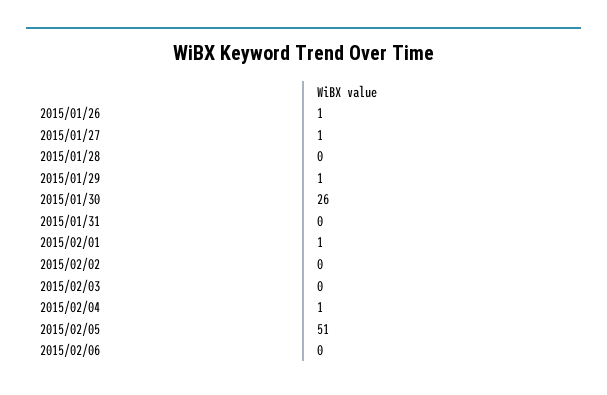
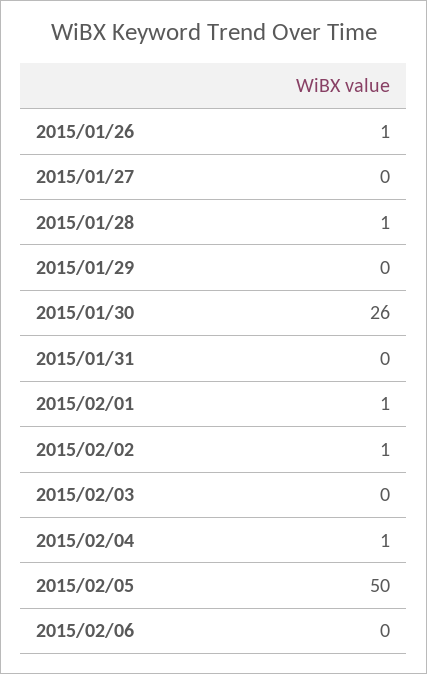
  {
    "2015/01/26": 1,
-   "2015/01/27": 1,
+   "2015/01/27": 0,
-   "2015/01/28": 0,
+   "2015/01/28": 1,
-   "2015/01/29": 1,
+   "2015/01/29": 0,
    "2015/01/30": 26,
    "2015/01/31": 0,
    "2015/02/01": 1,
-   "2015/02/02": 0,
+   "2015/02/02": 1,
    "2015/02/03": 0,
    "2015/02/04": 1,
-   "2015/02/05": 51,
+   "2015/02/05": 50,
    "2015/02/06": 0
  }

